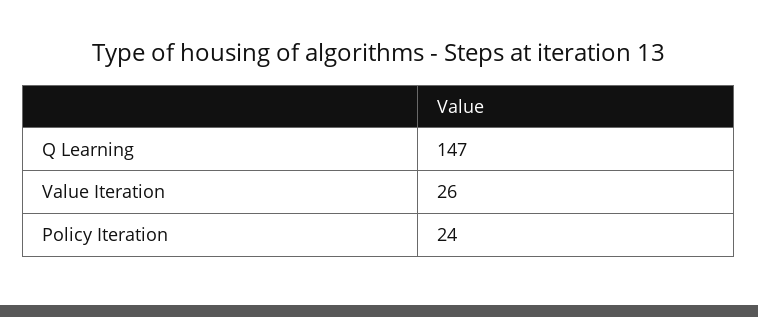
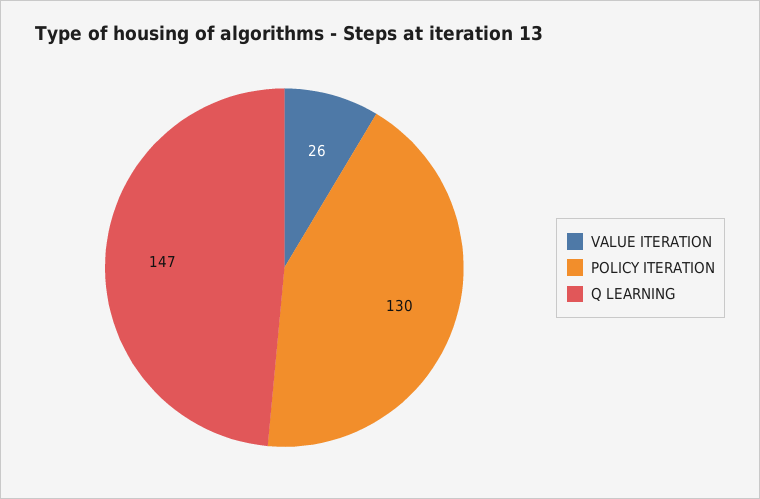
  {
    "Q Learning": 147,
    "Value Iteration": 26,
-   "Policy Iteration": 24
+   "Policy Iteration": 130
  }

